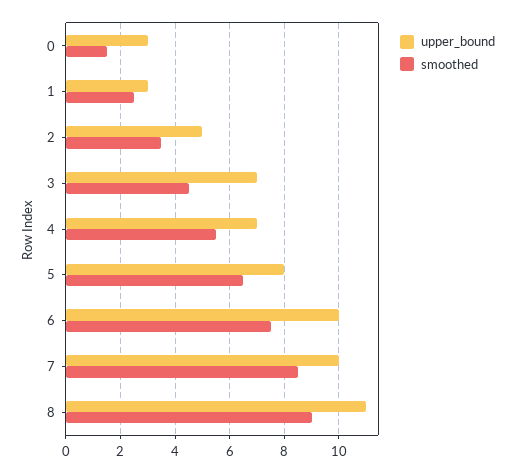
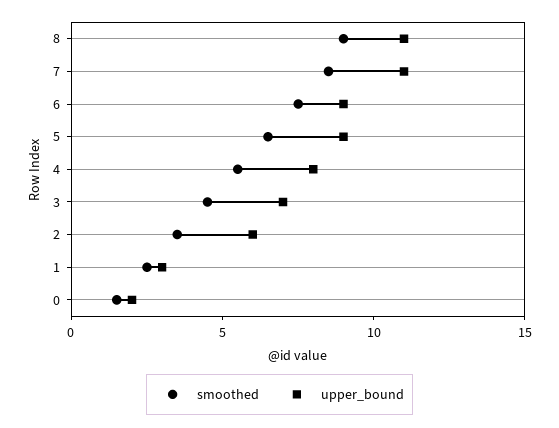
  {
    "upper_bound": {
-     "0": 3,
+     "0": 2,
      "1": 3,
-     "2": 5,
+     "2": 6,
      "3": 7,
-     "4": 7,
+     "4": 8,
-     "5": 8,
+     "5": 9,
-     "6": 10,
+     "6": 9,
-     "7": 10,
+     "7": 11,
      "8": 11
    },
    "smoothed": {
      "0": 1.5,
      "1": 2.5,
      "2": 3.5,
      "3": 4.5,
      "4": 5.5,
      "5": 6.5,
      "6": 7.5,
      "7": 8.5,
      "8": 9
    }
  }

